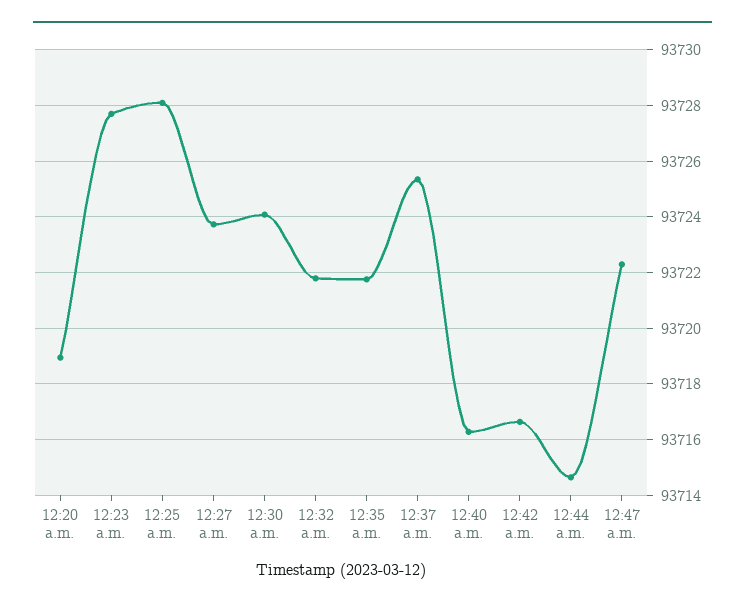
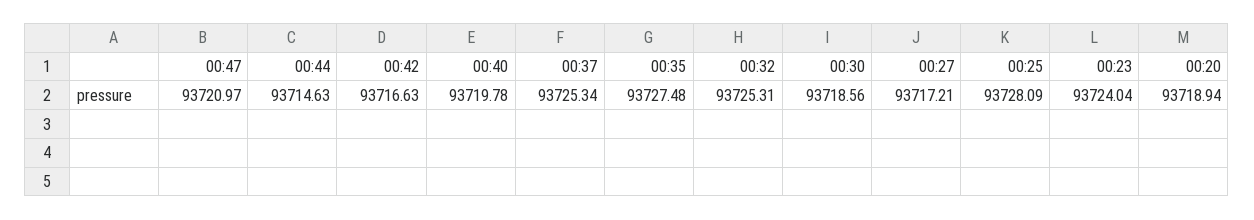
  {
    "12:20 a.m.": 93718.94,
-   "12:23 a.m.": 93727.75,
+   "12:23 a.m.": 93724.04,
    "12:25 a.m.": 93728.09,
-   "12:27 a.m.": 93723.75,
+   "12:27 a.m.": 93717.21,
-   "12:30 a.m.": 93724,
+   "12:30 a.m.": 93718.56,
-   "12:32 a.m.": 93721.75,
+   "12:32 a.m.": 93725.31,
-   "12:35 a.m.": 93721.75,
+   "12:35 a.m.": 93727.48,
    "12:37 a.m.": 93725.34,
-   "12:40 a.m.": 93716.25,
+   "12:40 a.m.": 93719.78,
    "12:42 a.m.": 93716.63,
    "12:44 a.m.": 93714.63,
-   "12:47 a.m.": 93722.25
+   "12:47 a.m.": 93720.97
  }

